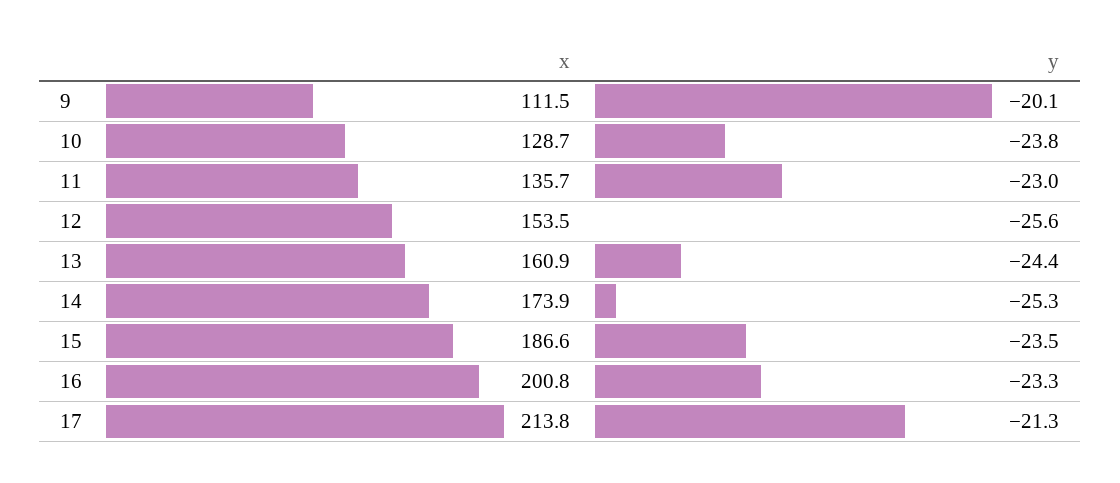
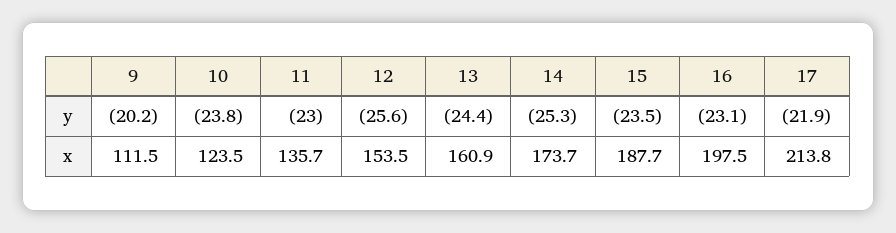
  {
    "x": {
      "9": 111.5,
-     "10": 128.7,
+     "10": 123.5,
      "11": 135.7,
      "12": 153.5,
      "13": 160.9,
-     "14": 173.9,
+     "14": 173.7,
-     "15": 186.6,
+     "15": 187.7,
-     "16": 200.8,
+     "16": 197.5,
      "17": 213.8
    },
    "y": {
-     "9": -20.1,
+     "9": -20.2,
      "10": -23.8,
      "11": -23,
      "12": -25.6,
      "13": -24.4,
      "14": -25.3,
      "15": -23.5,
-     "16": -23.3,
+     "16": -23.1,
-     "17": -21.3
+     "17": -21.9
    }
  }

